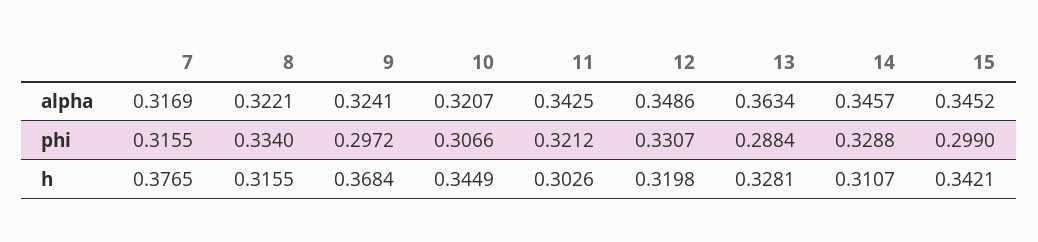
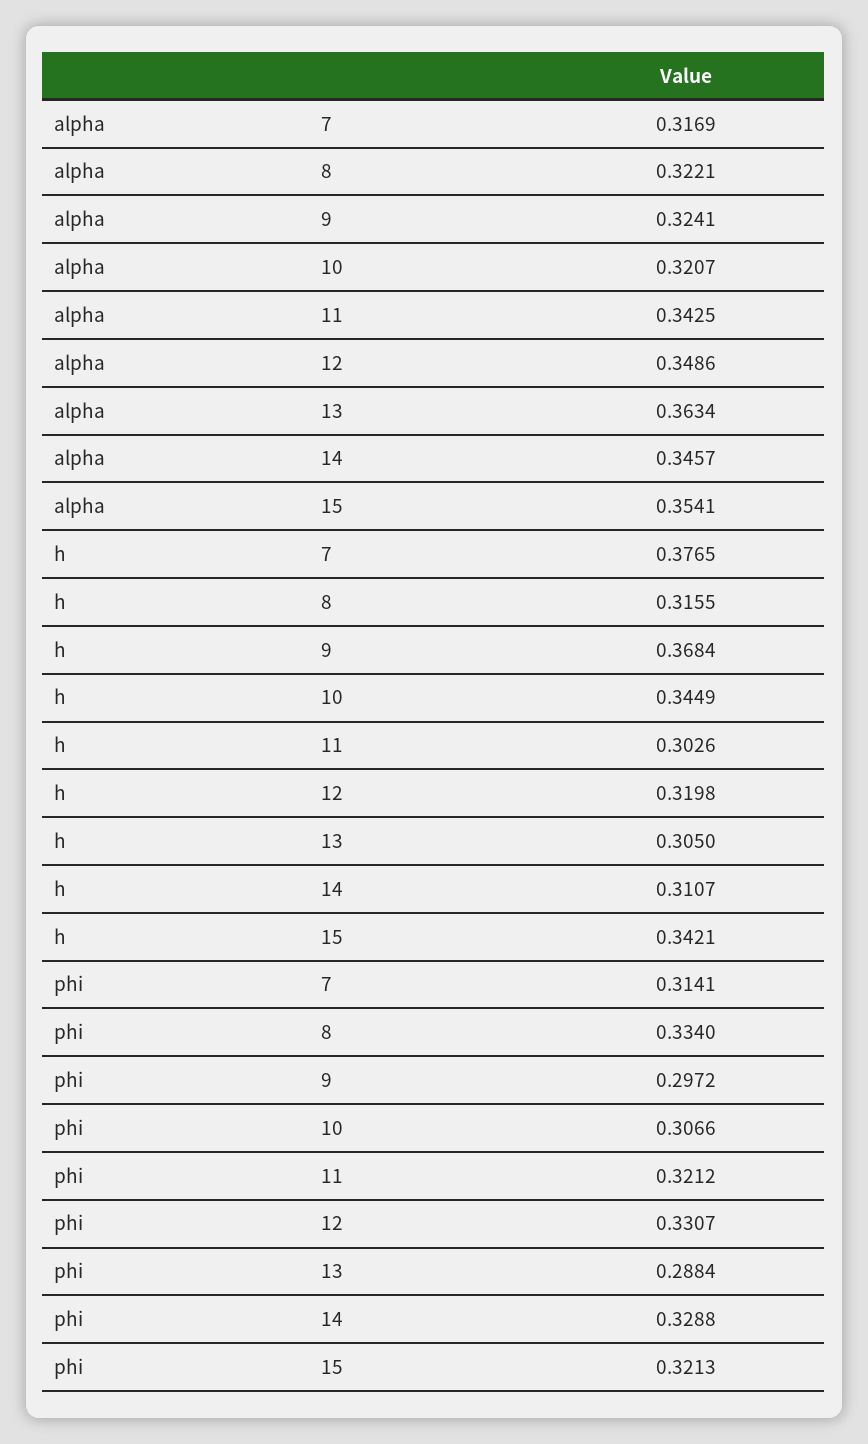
  {
    "7": {
      "alpha": 0.3169,
-     "phi": 0.3155,
+     "phi": 0.3141,
      "h": 0.3765
    },
    "8": {
      "alpha": 0.3221,
      "phi": 0.334,
      "h": 0.3155
    },
    "9": {
      "alpha": 0.3241,
      "phi": 0.2972,
      "h": 0.3684
    },
    "10": {
      "alpha": 0.3207,
      "phi": 0.3066,
      "h": 0.3449
    },
    "11": {
      "alpha": 0.3425,
      "phi": 0.3212,
      "h": 0.3026
    },
    "12": {
      "alpha": 0.3486,
      "phi": 0.3307,
      "h": 0.3198
    },
    "13": {
      "alpha": 0.3634,
      "phi": 0.2884,
-     "h": 0.3281
+     "h": 0.305
    },
    "14": {
      "alpha": 0.3457,
      "phi": 0.3288,
      "h": 0.3107
    },
    "15": {
-     "alpha": 0.3452,
+     "alpha": 0.3541,
-     "phi": 0.299,
+     "phi": 0.3213,
      "h": 0.3421
    }
  }

